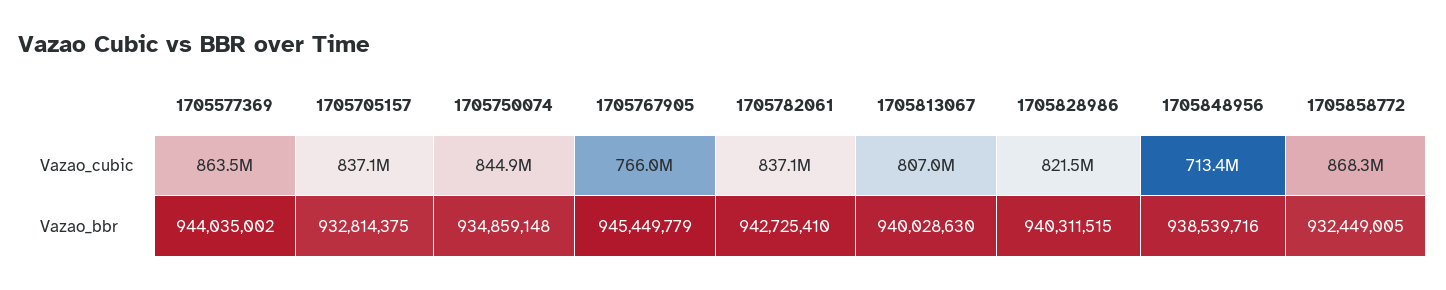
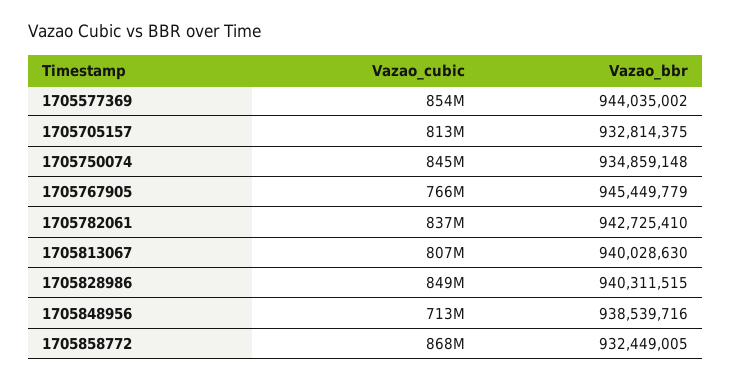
  {
    "1705577369": {
-     "Vazao_cubic": 863500000,
+     "Vazao_cubic": 854000000,
      "Vazao_bbr": 944035002
    },
    "1705705157": {
-     "Vazao_cubic": 837100000,
+     "Vazao_cubic": 813000000,
      "Vazao_bbr": 932814375
    },
    "1705750074": {
      "Vazao_cubic": 844900000,
      "Vazao_bbr": 934859148
    },
    "1705767905": {
      "Vazao_cubic": 766000000,
      "Vazao_bbr": 945449779
    },
    "1705782061": {
      "Vazao_cubic": 837100000,
      "Vazao_bbr": 942725410
    },
    "1705813067": {
      "Vazao_cubic": 807000000,
      "Vazao_bbr": 940028630
    },
    "1705828986": {
-     "Vazao_cubic": 821500000,
+     "Vazao_cubic": 849000000,
      "Vazao_bbr": 940311515
    },
    "1705848956": {
      "Vazao_cubic": 713400000,
      "Vazao_bbr": 938539716
    },
    "1705858772": {
      "Vazao_cubic": 868300000,
      "Vazao_bbr": 932449005
    }
  }

